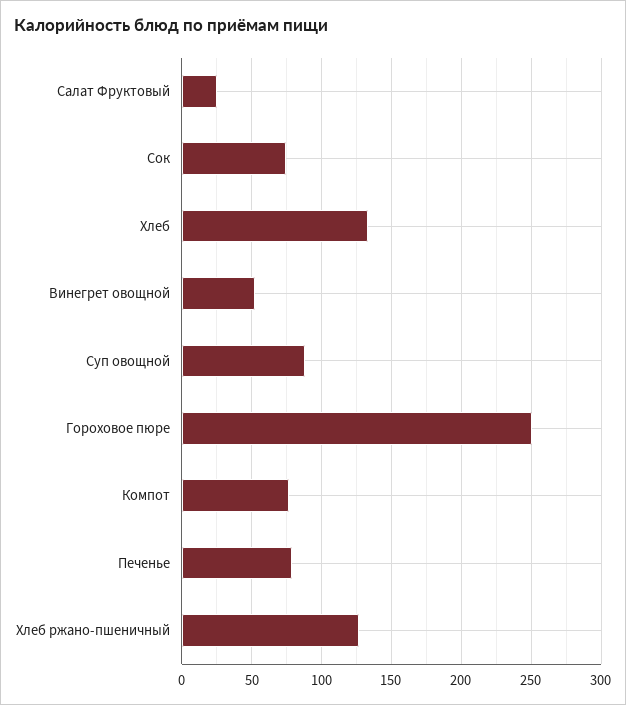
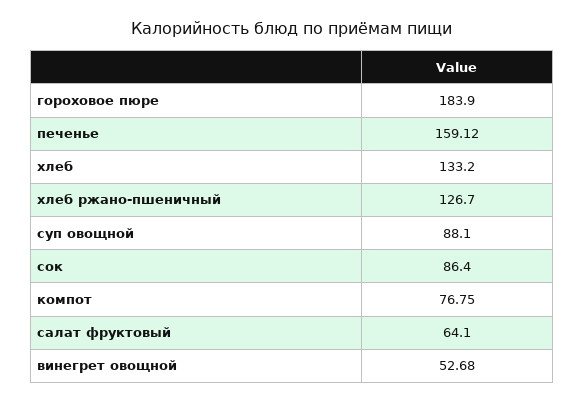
  {
-   "Салат Фруктовый": 25,
+   "Салат Фруктовый": 64.1,
-   "Сок": 75,
+   "Сок": 86.4,
    "Хлеб": 133.2,
    "Винегрет овощной": 52.68,
    "Суп овощной": 88.1,
-   "Гороховое пюре": 250,
+   "Гороховое пюре": 183.9,
    "Компот": 76.75,
-   "Печенье": 80,
+   "Печенье": 159.12,
    "Хлеб ржано-пшеничный": 126.7
  }

